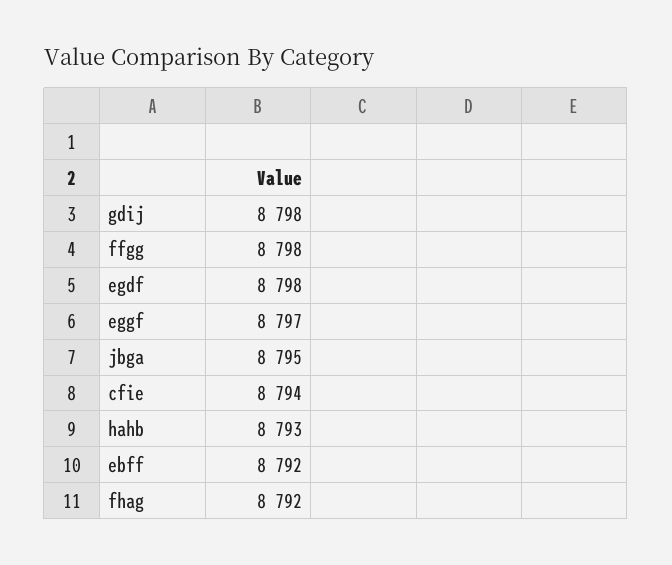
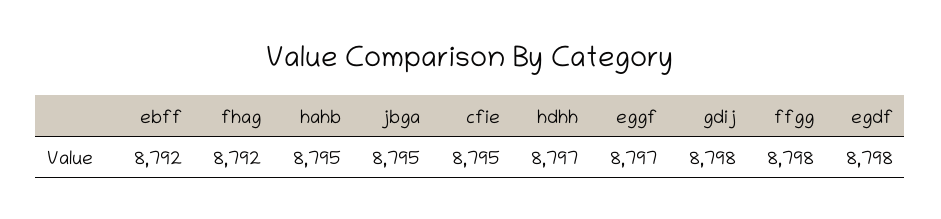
  {
    "gdij": 8798,
    "ffgg": 8798,
    "egdf": 8798,
    "eggf": 8797,
    "jbga": 8795,
-   "cfie": 8794,
+   "cfie": 8795,
-   "hahb": 8793,
+   "hahb": 8795,
    "ebff": 8792,
-   "fhag": 8792
+   "fhag": 8792,
+   "hdhh": 8797
  }

